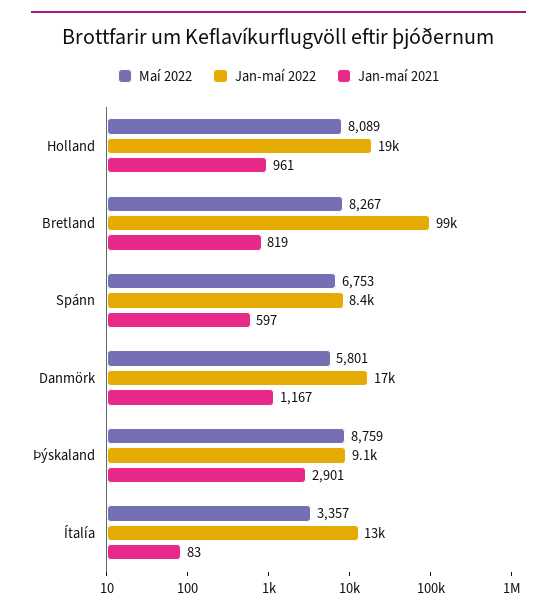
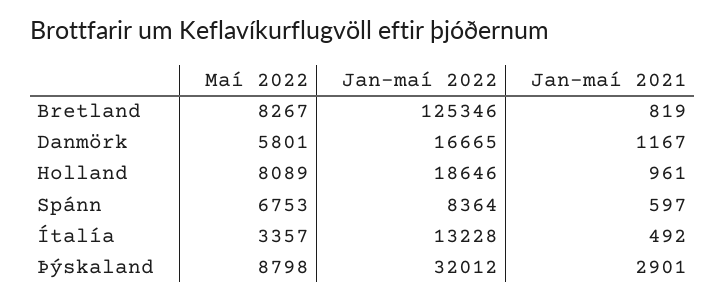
  {
    "Maí 2022": {
      "Holland": 8089,
      "Bretland": 8267,
      "Spánn": 6753,
      "Danmörk": 5801,
-     "Þýskaland": 8759,
+     "Þýskaland": 8798,
      "Ítalía": 3357
    },
    "Jan-maí 2022": {
      "Holland": 18646,
-     "Bretland": 99000,
+     "Bretland": 125346,
      "Spánn": 8364,
      "Danmörk": 16665,
-     "Þýskaland": 9100,
+     "Þýskaland": 32012,
      "Ítalía": 13228
    },
    "Jan-maí 2021": {
      "Holland": 961,
      "Bretland": 819,
      "Spánn": 597,
      "Danmörk": 1167,
      "Þýskaland": 2901,
-     "Ítalía": 83
+     "Ítalía": 492
    }
  }

